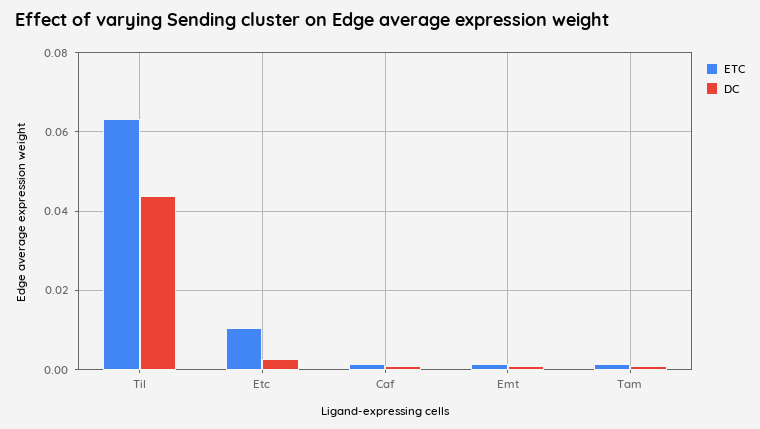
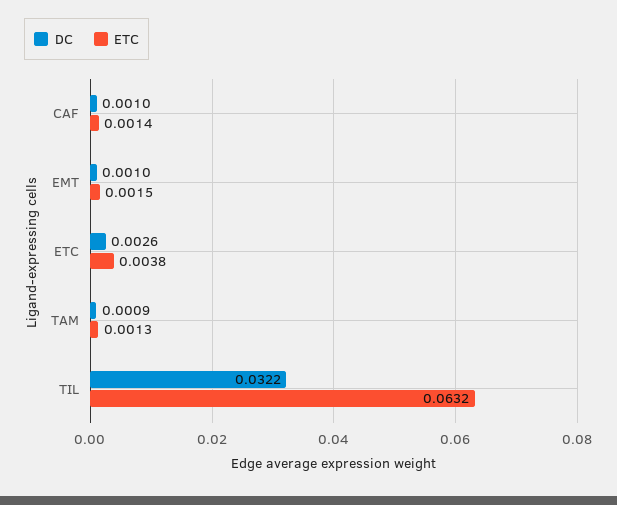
  {
    "ETC": {
      "Til": 0.0632,
-     "Etc": 0.01,
+     "Etc": 0.0038,
      "Caf": 0.0014,
      "Emt": 0.0015,
      "Tam": 0.0013
    },
    "DC": {
-     "Til": 0.044,
+     "Til": 0.0322,
      "Etc": 0.0026,
      "Caf": 0.001,
      "Emt": 0.001,
      "Tam": 0.0009
    }
  }

